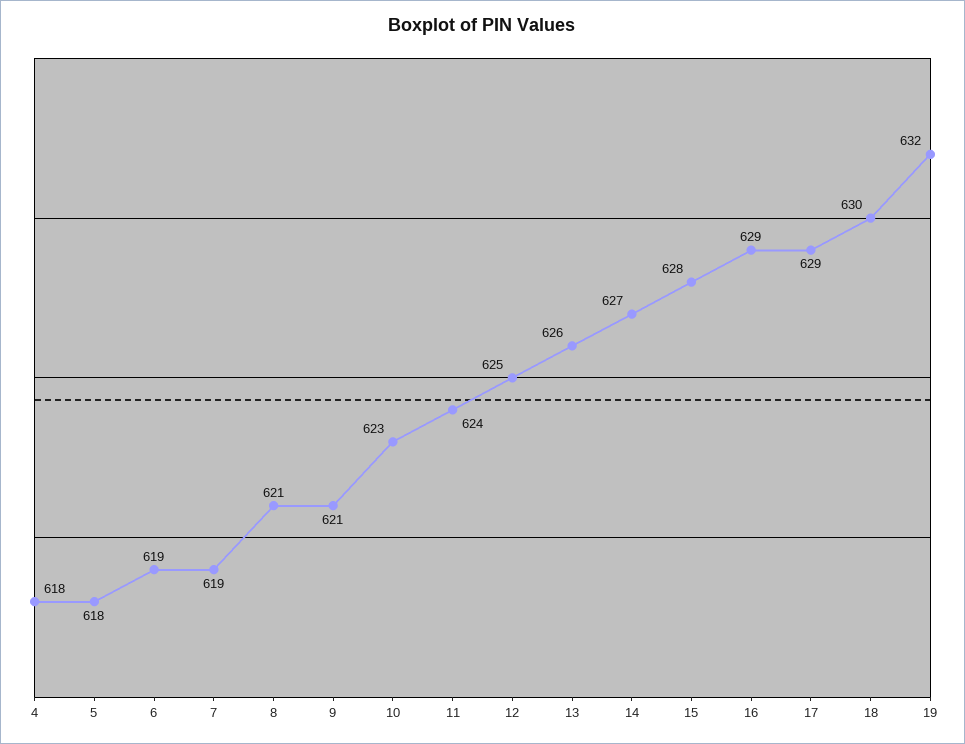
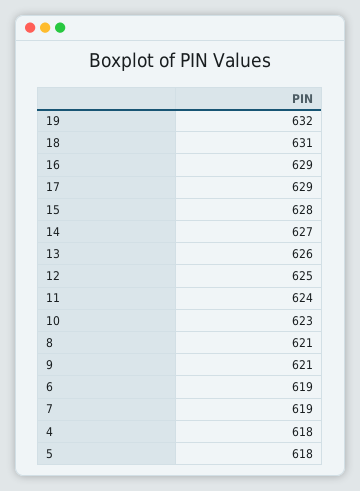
  {
    "4": 618,
    "5": 618,
    "6": 619,
    "7": 619,
    "8": 621,
    "9": 621,
    "10": 623,
    "11": 624,
    "12": 625,
    "13": 626,
    "14": 627,
    "15": 628,
    "16": 629,
    "17": 629,
-   "18": 630,
+   "18": 631,
    "19": 632
  }

